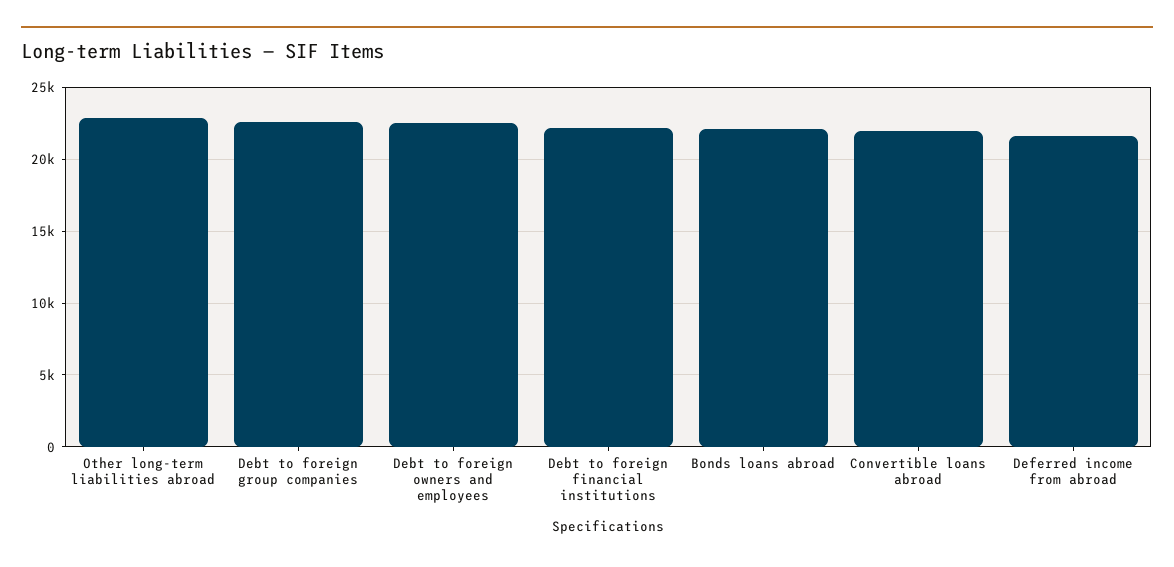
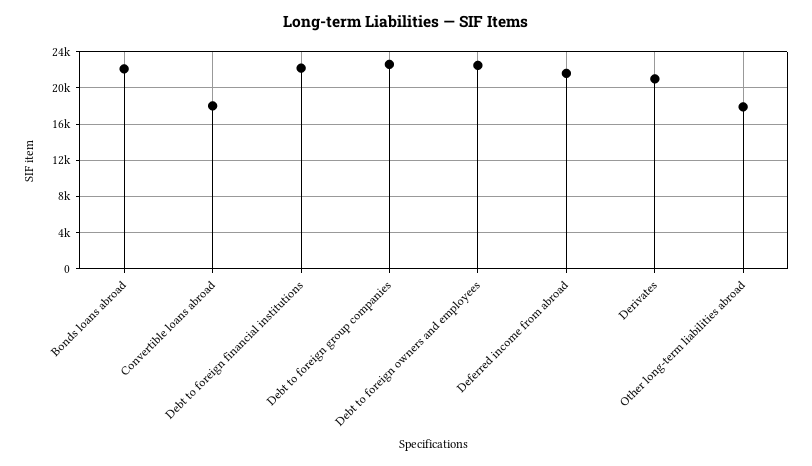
  {
-   "Other long-term liabilities abroad": 23000,
+   "Other long-term liabilities abroad": 18000,
    "Debt to foreign group companies": 22500,
    "Debt to foreign owners and employees": 22500,
    "Debt to foreign financial institutions": 22000,
    "Bonds loans abroad": 22000,
-   "Convertible loans abroad": 22000,
+   "Convertible loans abroad": 18000,
-   "Deferred income from abroad": 21500
+   "Deferred income from abroad": 21500,
+   "Derivates": 21000
  }

